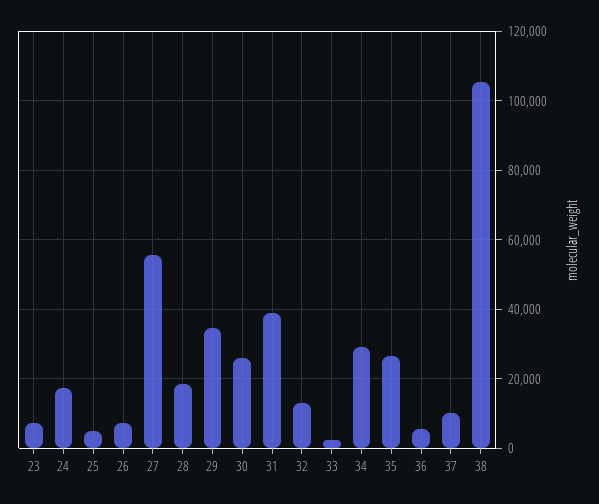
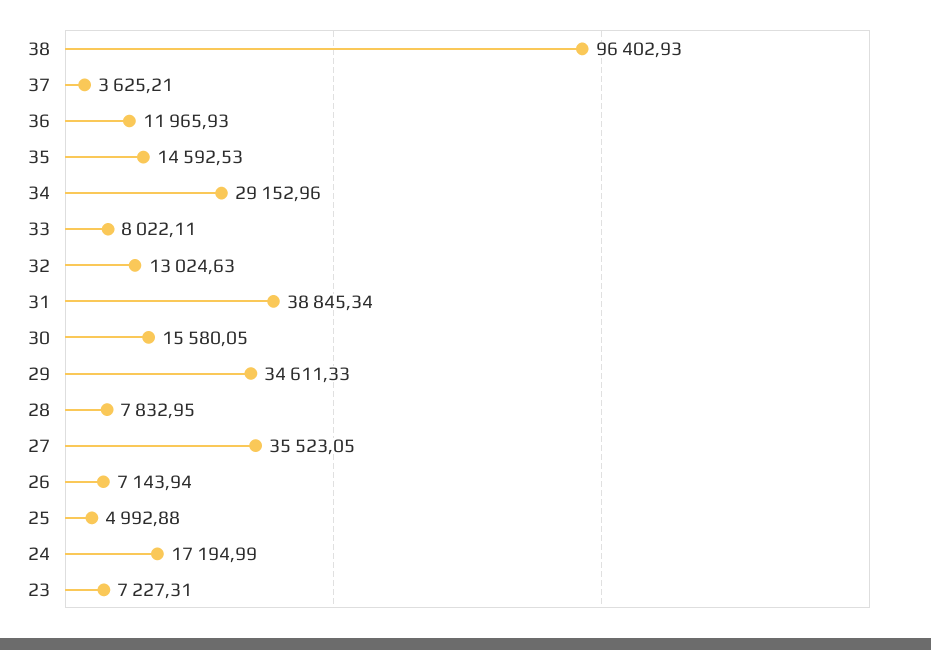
  {
    "23": 7227.31,
    "24": 17194.99,
    "25": 4992.88,
    "26": 7143.94,
-   "27": 56000,
+   "27": 35523.05,
-   "28": 18000,
+   "28": 7832.95,
    "29": 34611.33,
-   "30": 26000,
+   "30": 15580.05,
    "31": 38845.34,
    "32": 13024.63,
-   "33": 2000,
+   "33": 8022.11,
    "34": 29152.96,
-   "35": 26000,
+   "35": 14592.53,
-   "36": 6000,
+   "36": 11965.93,
-   "37": 10000,
+   "37": 3625.21,
-   "38": 106000
+   "38": 96402.93
  }

